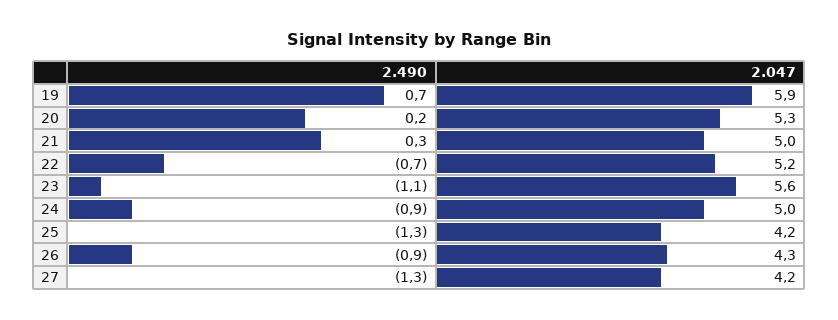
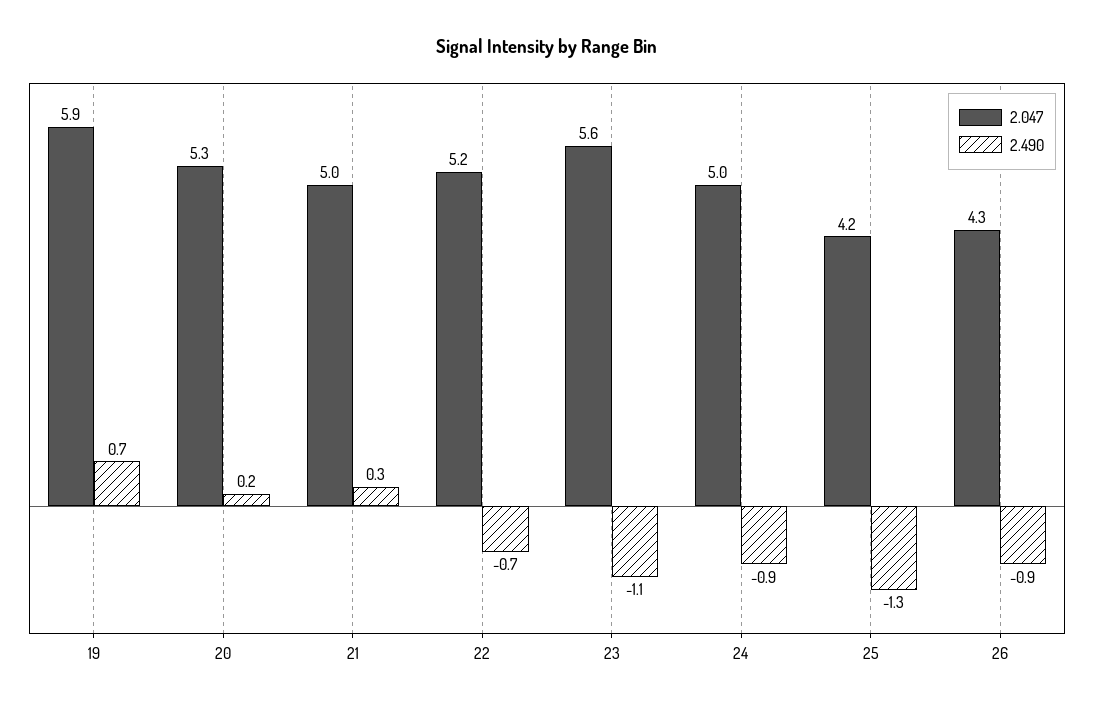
  {
    "2.490": {
      "19": 0.7,
      "20": 0.2,
      "21": 0.3,
      "22": -0.7,
      "23": -1.1,
      "24": -0.9,
      "25": -1.3,
-     "26": -0.9,
+     "26": -0.9
-     "27": -1.3
    },
    "2.047": {
      "19": 5.9,
      "20": 5.3,
      "21": 5,
      "22": 5.2,
      "23": 5.6,
      "24": 5,
      "25": 4.2,
-     "26": 4.3,
+     "26": 4.3
-     "27": 4.2
    }
  }

